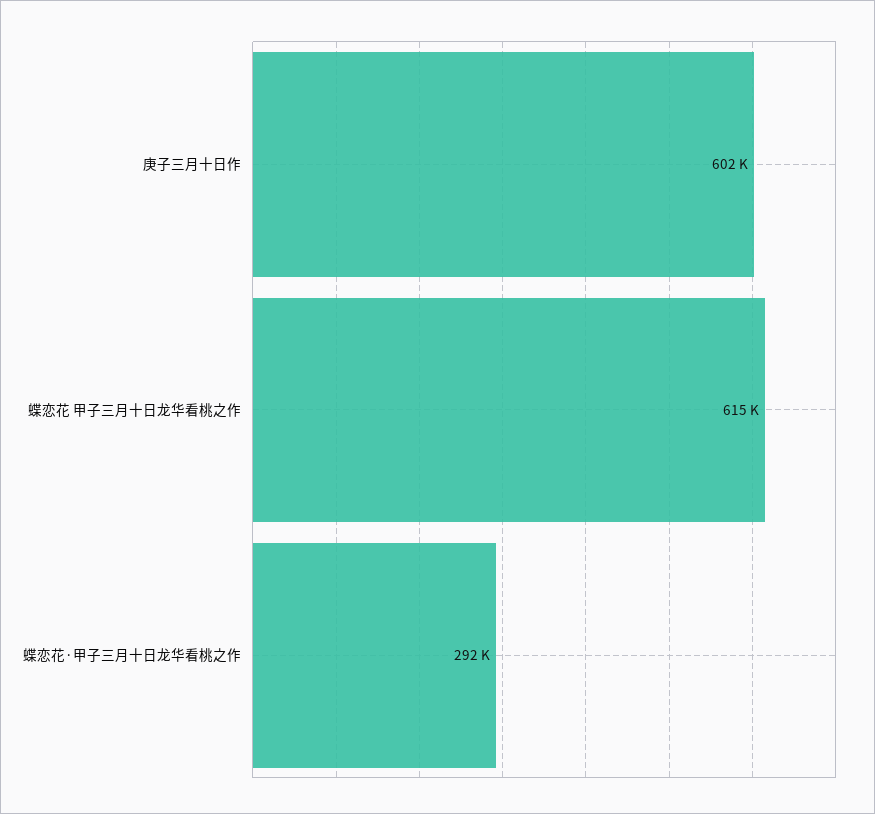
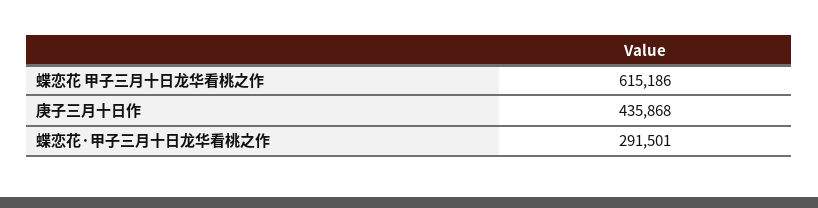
  {
-   "庚子三月十日作": 602000,
+   "庚子三月十日作": 435868,
    "蝶恋花 甲子三月十日龙华看桃之作": 615186,
    "蝶恋花·甲子三月十日龙华看桃之作": 291501
  }

